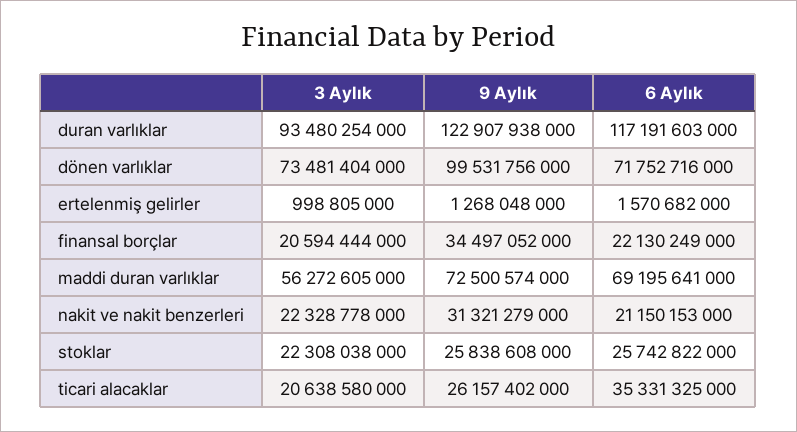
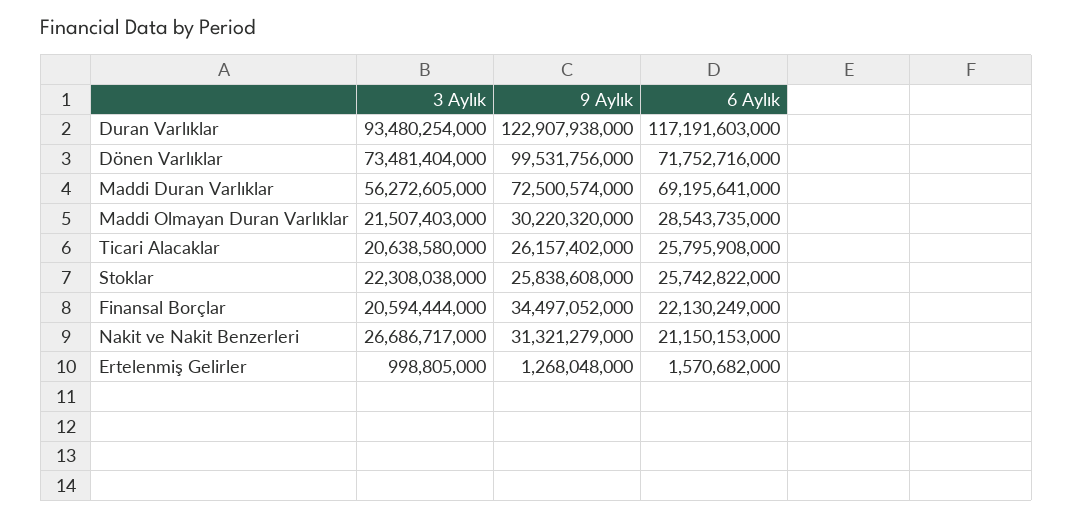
  {
    "3 Aylık": {
      "duran varlıklar": 93480254000,
      "dönen varlıklar": 73481404000,
      "ertelenmiş gelirler": 998805000,
      "finansal borçlar": 20594444000,
      "maddi duran varlıklar": 56272605000,
-     "nakit ve nakit benzerleri": 22328778000,
+     "nakit ve nakit benzerleri": 26686717000,
      "stoklar": 22308038000,
-     "ticari alacaklar": 20638580000
+     "ticari alacaklar": 20638580000,
+     "Maddi Olmayan Duran Varlıklar": 21507403000
    },
    "9 Aylık": {
      "duran varlıklar": 122907938000,
      "dönen varlıklar": 99531756000,
      "ertelenmiş gelirler": 1268048000,
      "finansal borçlar": 34497052000,
      "maddi duran varlıklar": 72500574000,
      "nakit ve nakit benzerleri": 31321279000,
      "stoklar": 25838608000,
-     "ticari alacaklar": 26157402000
+     "ticari alacaklar": 26157402000,
+     "Maddi Olmayan Duran Varlıklar": 30220320000
    },
    "6 Aylık": {
      "duran varlıklar": 117191603000,
      "dönen varlıklar": 71752716000,
      "ertelenmiş gelirler": 1570682000,
      "finansal borçlar": 22130249000,
      "maddi duran varlıklar": 69195641000,
      "nakit ve nakit benzerleri": 21150153000,
      "stoklar": 25742822000,
-     "ticari alacaklar": 35331325000
+     "ticari alacaklar": 25795908000,
+     "Maddi Olmayan Duran Varlıklar": 28543735000
    }
  }

